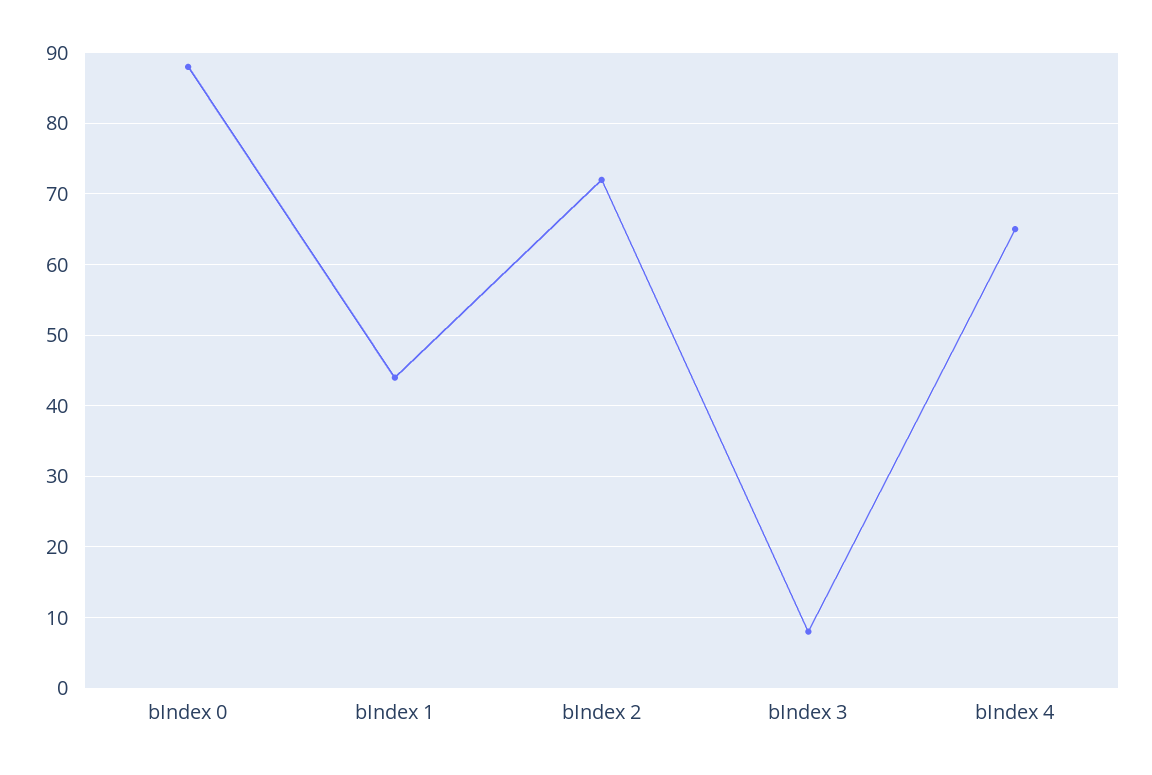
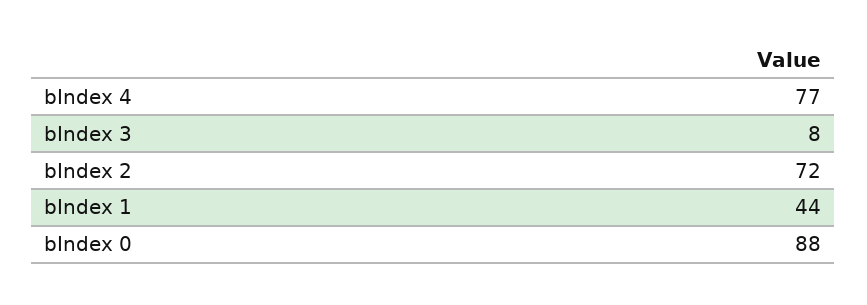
  {
    "bIndex 0": 88,
    "bIndex 1": 44,
    "bIndex 2": 72,
    "bIndex 3": 8,
-   "bIndex 4": 65
+   "bIndex 4": 77
  }

